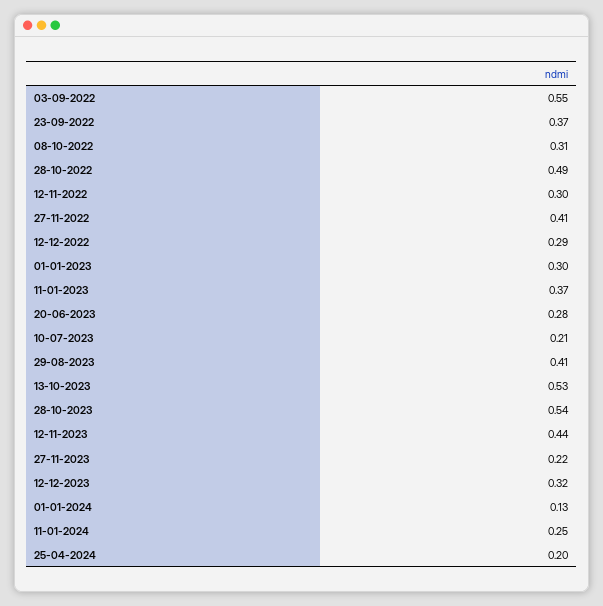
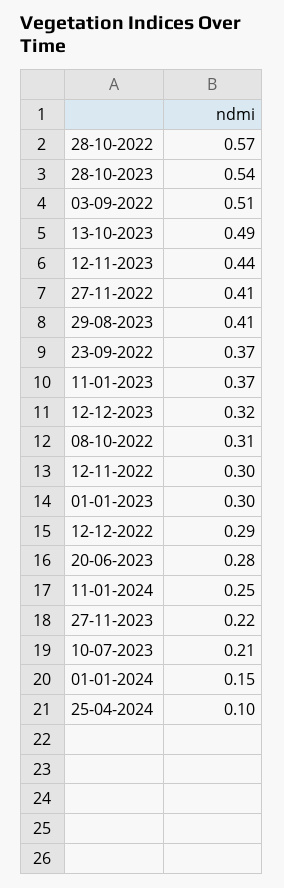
  {
-   "03-09-2022": 0.55,
+   "03-09-2022": 0.51,
    "23-09-2022": 0.37,
    "08-10-2022": 0.31,
-   "28-10-2022": 0.49,
+   "28-10-2022": 0.57,
    "12-11-2022": 0.3,
    "27-11-2022": 0.41,
    "12-12-2022": 0.29,
    "01-01-2023": 0.3,
    "11-01-2023": 0.37,
    "20-06-2023": 0.28,
    "10-07-2023": 0.21,
    "29-08-2023": 0.41,
-   "13-10-2023": 0.53,
+   "13-10-2023": 0.49,
    "28-10-2023": 0.54,
    "12-11-2023": 0.44,
    "27-11-2023": 0.22,
    "12-12-2023": 0.32,
-   "01-01-2024": 0.13,
+   "01-01-2024": 0.15,
    "11-01-2024": 0.25,
-   "25-04-2024": 0.2
+   "25-04-2024": 0.1
  }

